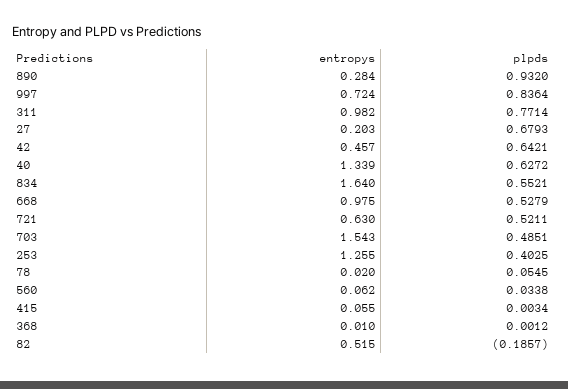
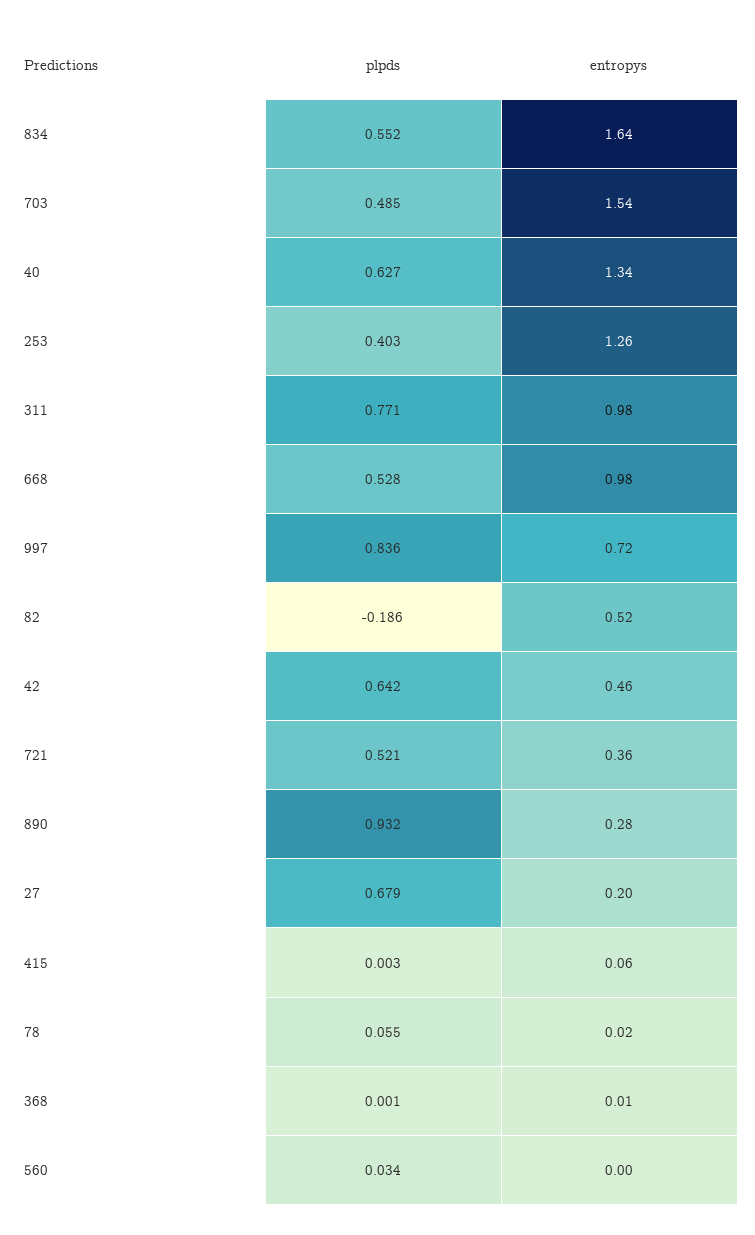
  {
    "entropys": {
      "890": 0.284,
      "997": 0.724,
      "311": 0.982,
      "27": 0.203,
      "42": 0.457,
      "40": 1.339,
      "834": 1.64,
      "668": 0.975,
-     "721": 0.63,
+     "721": 0.36,
      "703": 1.543,
      "253": 1.255,
      "78": 0.02,
-     "560": 0.062,
+     "560": 0,
      "415": 0.055,
      "368": 0.01,
      "82": 0.515
    },
    "plpds": {
      "890": 0.932,
      "997": 0.8364,
      "311": 0.7714,
      "27": 0.6793,
      "42": 0.6421,
      "40": 0.6272,
      "834": 0.5521,
      "668": 0.5279,
      "721": 0.5211,
      "703": 0.4851,
      "253": 0.4025,
      "78": 0.0545,
      "560": 0.0338,
      "415": 0.0034,
      "368": 0.0012,
      "82": -0.1857
    }
  }

